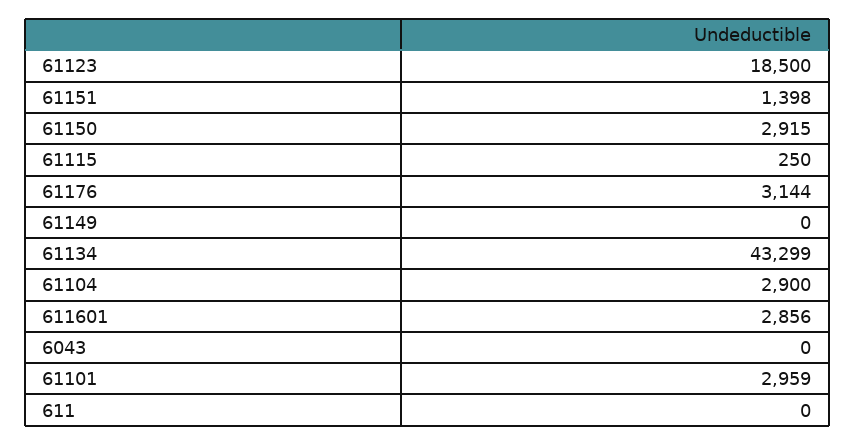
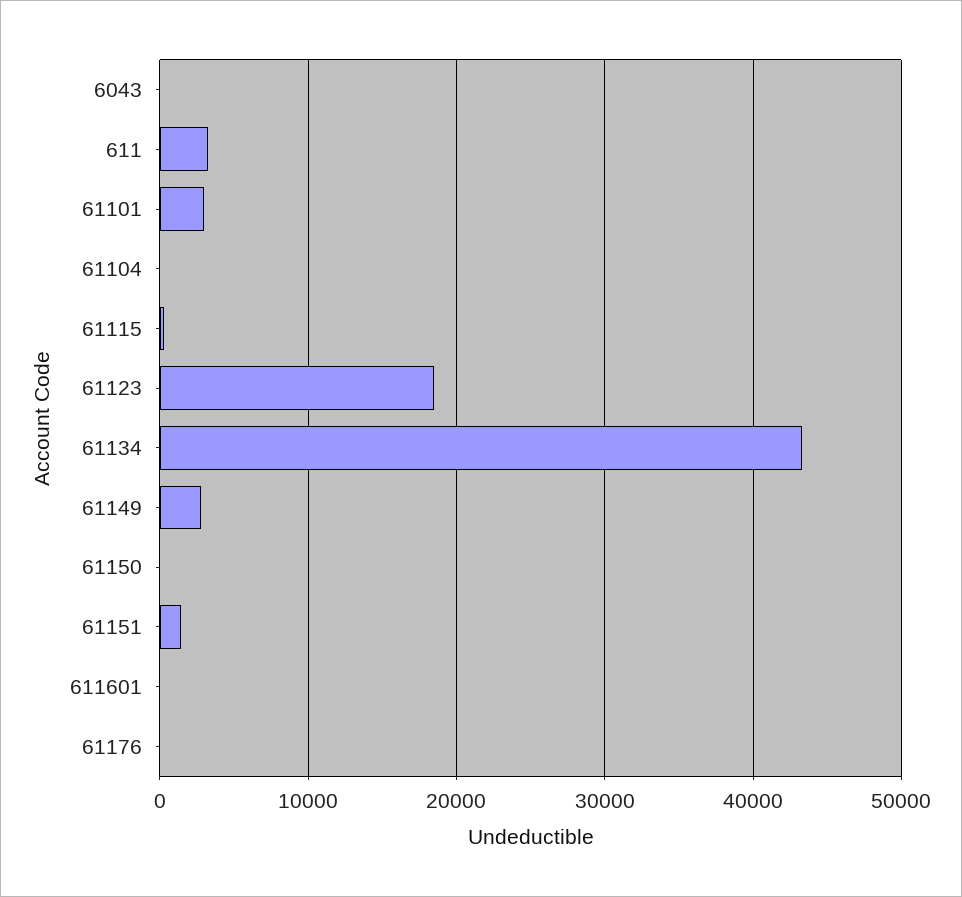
  {
    "61123": 18500,
    "61151": 1398,
-   "61150": 2915,
+   "61150": 0,
    "61115": 250,
-   "61176": 3144,
+   "61176": 0,
-   "61149": 0,
+   "61149": 3000,
    "61134": 43299,
-   "61104": 2900,
+   "61104": 0,
-   "611601": 2856,
+   "611601": 0,
    "6043": 0,
    "61101": 2959,
-   "611": 0
+   "611": 3000
  }

